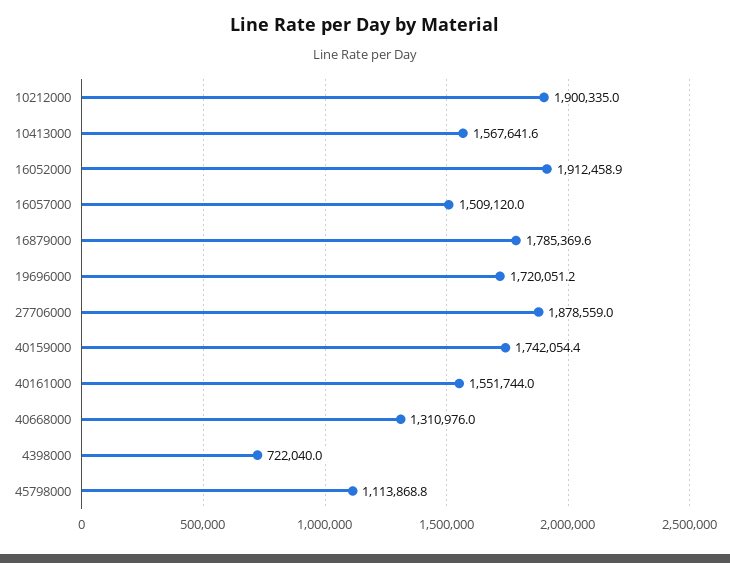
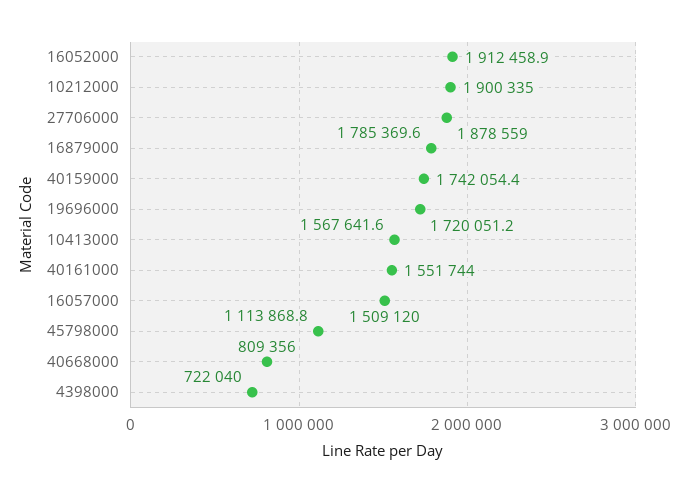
  {
    "10212000": 1900335,
    "10413000": 1567641.6,
    "16052000": 1912458.9,
    "16057000": 1509120,
    "16879000": 1785369.6,
    "19696000": 1720051.2,
    "27706000": 1878559,
    "40159000": 1742054.4,
    "40161000": 1551744,
-   "40668000": 1310976,
+   "40668000": 809356,
    "4398000": 722040,
    "45798000": 1113868.8
  }

